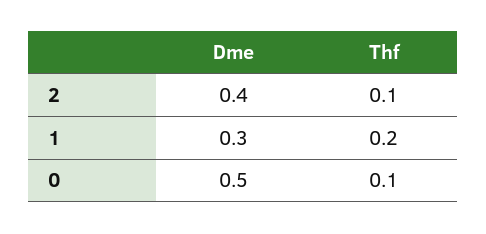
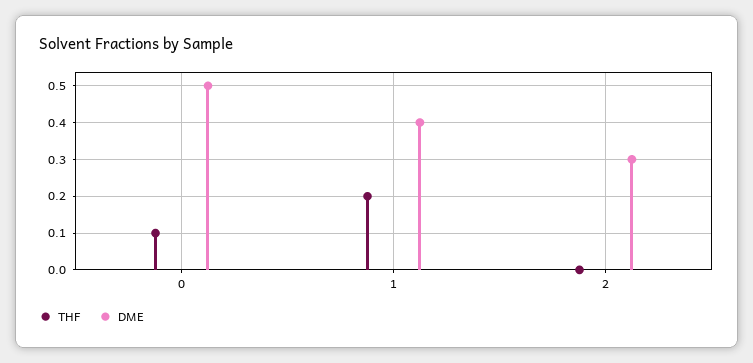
  {
    "Dme": {
-     "2": 0.4,
+     "2": 0.3,
-     "1": 0.3,
+     "1": 0.4,
      "0": 0.5
    },
    "Thf": {
-     "2": 0.1,
+     "2": 0,
      "1": 0.2,
      "0": 0.1
    }
  }

